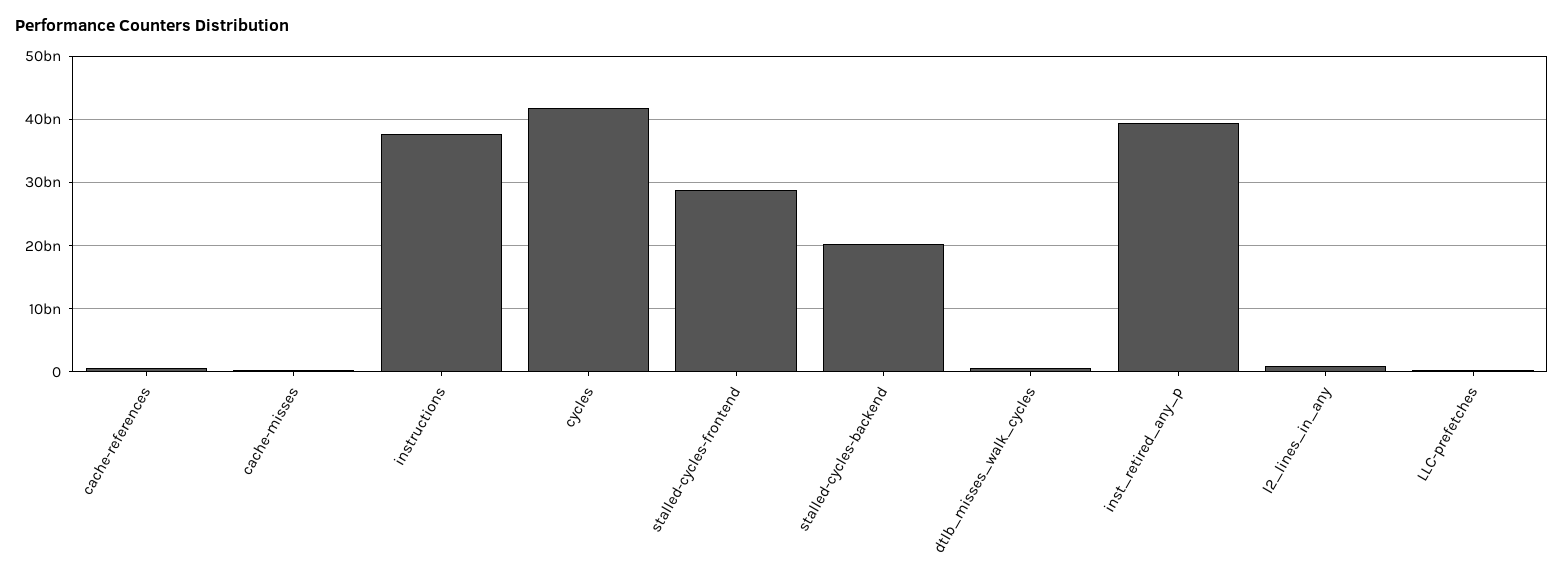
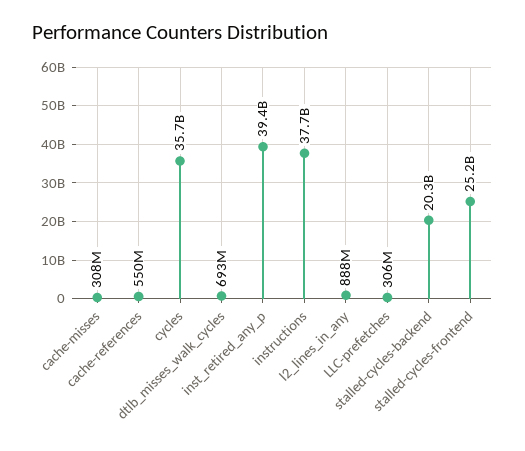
  {
    "cache-references": 550000000,
    "cache-misses": 308000000,
    "instructions": 37700000000,
-   "cycles": 42000000000,
+   "cycles": 35700000000,
-   "stalled-cycles-frontend": 29000000000,
+   "stalled-cycles-frontend": 25200000000,
    "stalled-cycles-backend": 20300000000,
    "dtlb_misses_walk_cycles": 693000000,
    "inst_retired_any_p": 39400000000,
    "l2_lines_in_any": 888000000,
    "LLC-prefetches": 306000000
  }

